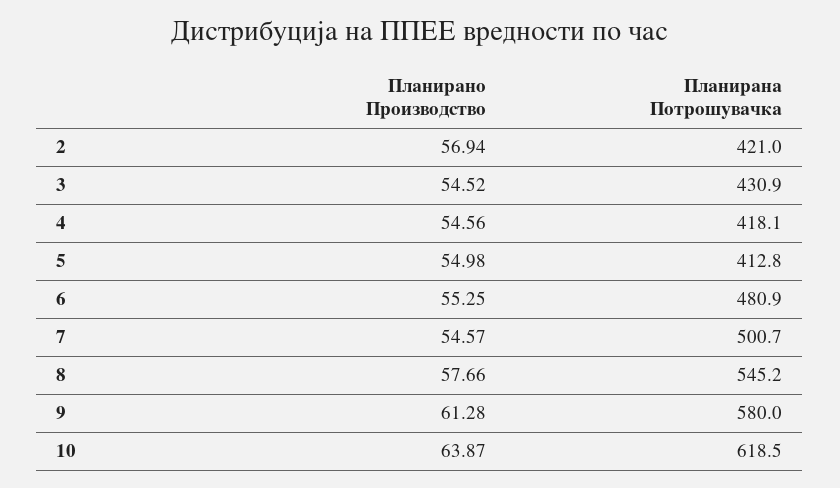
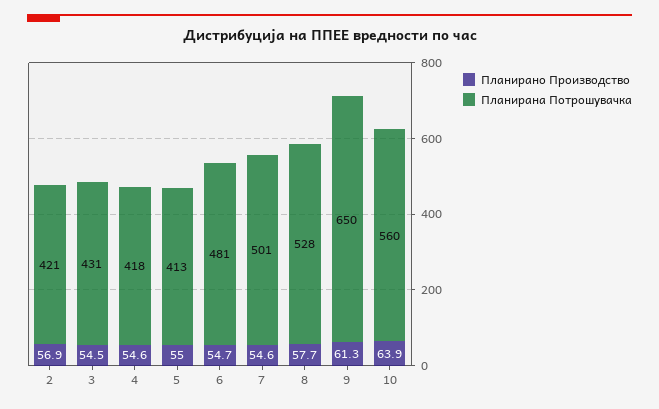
  {
    "Планирано Производство": {
      "2": 56.94,
      "3": 54.52,
      "4": 54.56,
      "5": 54.98,
-     "6": 55.25,
+     "6": 54.7,
      "7": 54.57,
      "8": 57.66,
      "9": 61.28,
      "10": 63.87
    },
    "Планирана Потрошувачка": {
      "2": 421,
      "3": 430.9,
      "4": 418.1,
      "5": 412.8,
      "6": 480.9,
      "7": 500.7,
-     "8": 545.2,
+     "8": 528,
-     "9": 580,
+     "9": 650,
-     "10": 618.5
+     "10": 560
    }
  }

